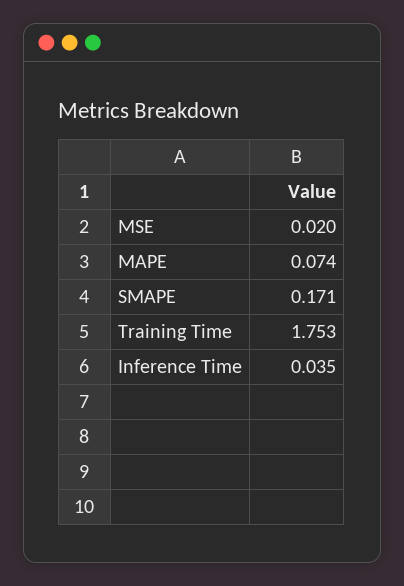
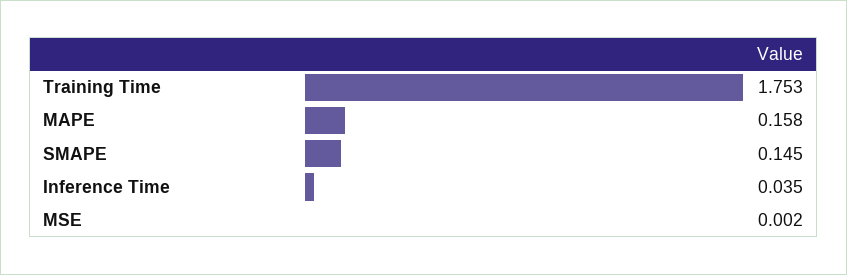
  {
-   "MSE": 0.02,
+   "MSE": 0.002,
-   "MAPE": 0.074,
+   "MAPE": 0.158,
-   "SMAPE": 0.171,
+   "SMAPE": 0.145,
    "Training Time": 1.753,
    "Inference Time": 0.035
  }

